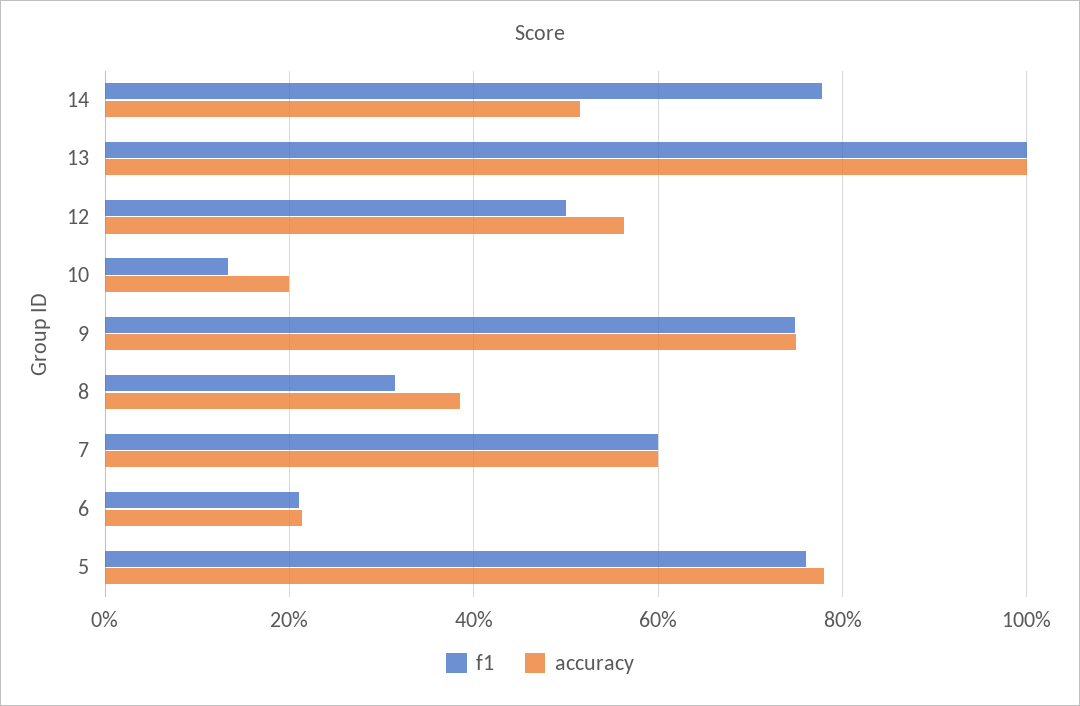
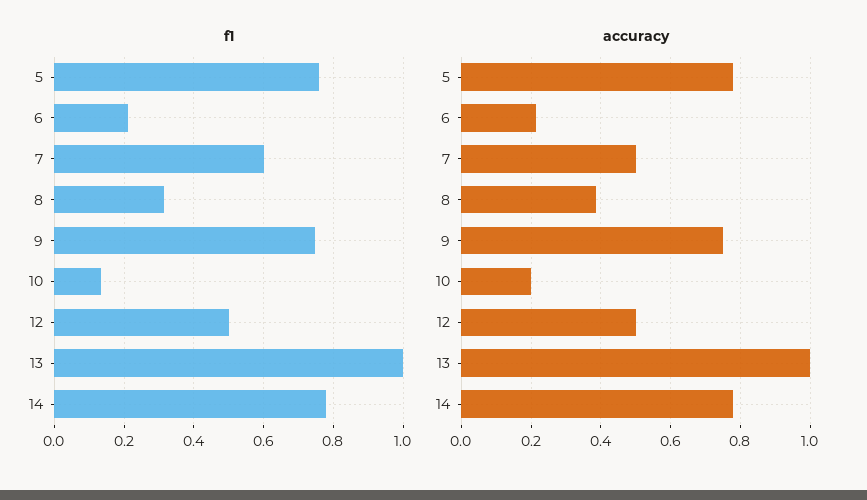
  {
    "f1": {
      "14": 0.78,
      "13": 1,
      "12": 0.5,
      "10": 0.14,
      "9": 0.74,
      "8": 0.32,
      "7": 0.6,
      "6": 0.22,
      "5": 0.76
    },
    "accuracy": {
-     "14": 0.52,
+     "14": 0.78,
      "13": 1,
-     "12": 0.56,
+     "12": 0.5,
      "10": 0.2,
      "9": 0.76,
      "8": 0.38,
-     "7": 0.6,
+     "7": 0.5,
      "6": 0.22,
      "5": 0.78
    }
  }

